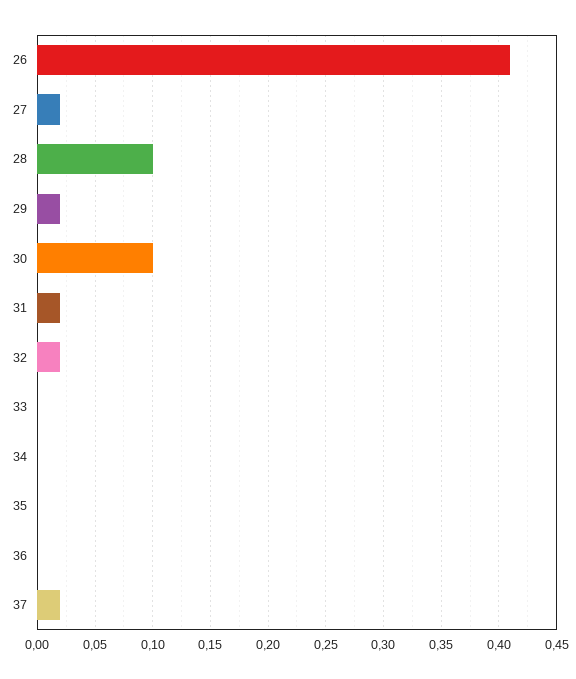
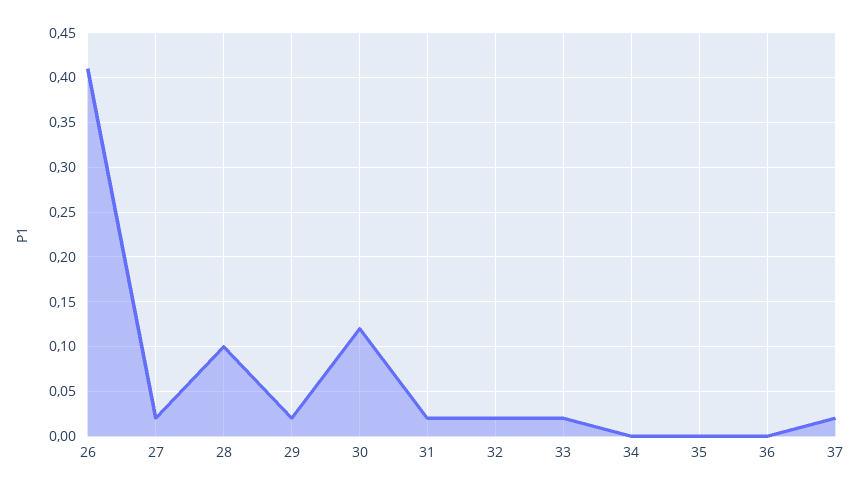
  {
    "26": 0.41,
    "27": 0.02,
    "28": 0.1,
    "29": 0.02,
-   "30": 0.1,
+   "30": 0.12,
    "31": 0.02,
    "32": 0.02,
-   "33": 0,
+   "33": 0.02,
    "34": 0,
    "35": 0,
    "36": 0,
    "37": 0.02
  }

